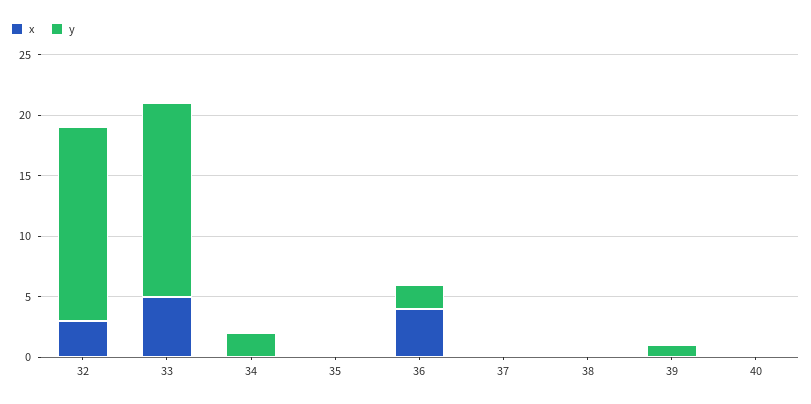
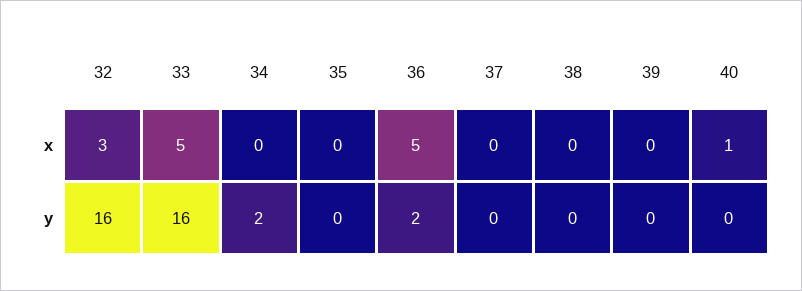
  {
    "x": {
      "32": 3,
      "33": 5,
      "34": 0,
      "35": 0,
-     "36": 4,
+     "36": 5,
      "37": 0,
      "38": 0,
      "39": 0,
-     "40": 0
+     "40": 1
    },
    "y": {
      "32": 16,
      "33": 16,
      "34": 2,
      "35": 0,
      "36": 2,
      "37": 0,
      "38": 0,
-     "39": 1,
+     "39": 0,
      "40": 0
    }
  }

